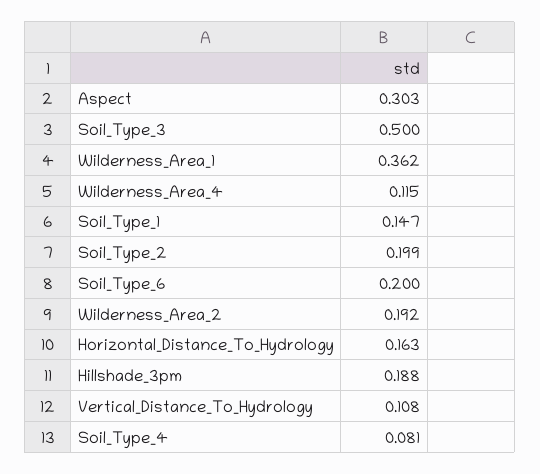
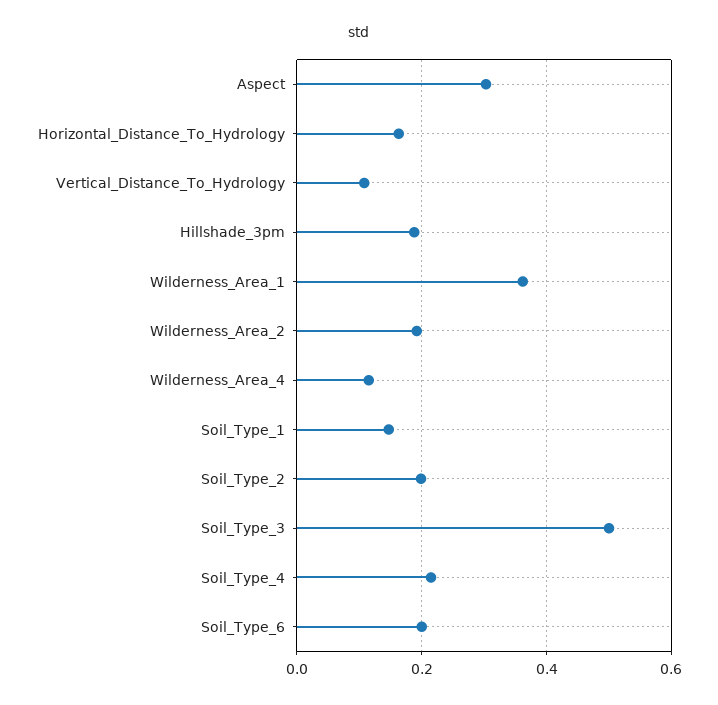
  {
    "Aspect": 0.303,
    "Soil_Type_3": 0.5,
    "Wilderness_Area_1": 0.362,
    "Wilderness_Area_4": 0.115,
    "Soil_Type_1": 0.147,
    "Soil_Type_2": 0.199,
    "Soil_Type_6": 0.2,
    "Wilderness_Area_2": 0.192,
    "Horizontal_Distance_To_Hydrology": 0.163,
    "Hillshade_3pm": 0.188,
    "Vertical_Distance_To_Hydrology": 0.108,
-   "Soil_Type_4": 0.081
+   "Soil_Type_4": 0.22
  }

